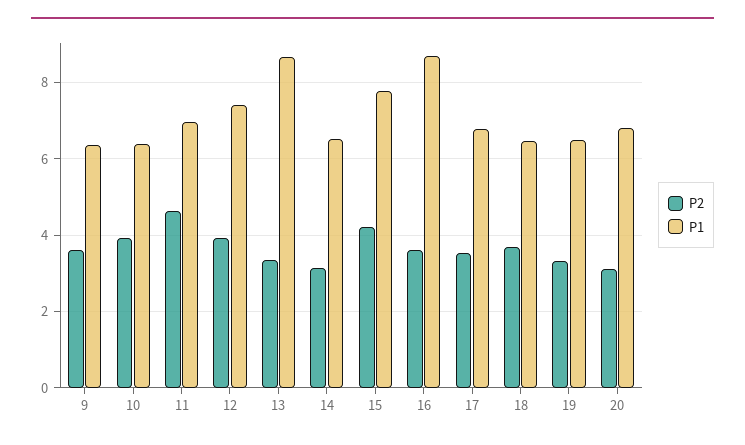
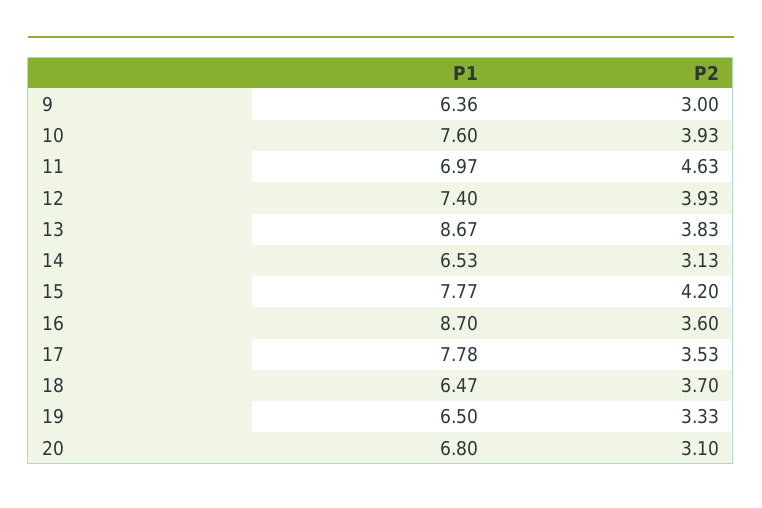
  {
    "P2": {
-     "9": 3.6,
+     "9": 3,
      "10": 3.93,
      "11": 4.63,
      "12": 3.93,
-     "13": 3.4,
+     "13": 3.83,
      "14": 3.13,
      "15": 4.2,
      "16": 3.6,
      "17": 3.53,
      "18": 3.7,
      "19": 3.33,
      "20": 3.1
    },
    "P1": {
      "9": 6.36,
-     "10": 6.4,
+     "10": 7.6,
      "11": 6.97,
      "12": 7.4,
      "13": 8.67,
      "14": 6.53,
      "15": 7.77,
      "16": 8.7,
-     "17": 6.8,
+     "17": 7.78,
      "18": 6.47,
      "19": 6.5,
      "20": 6.8
    }
  }

